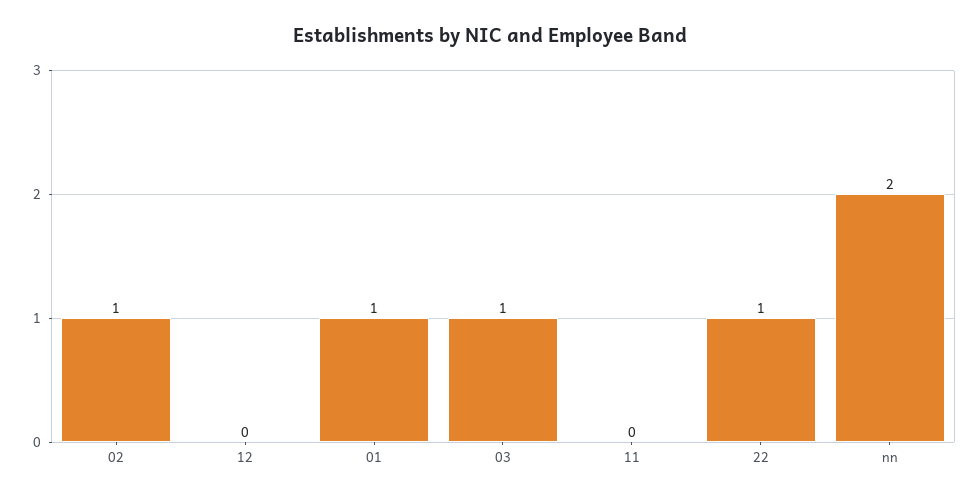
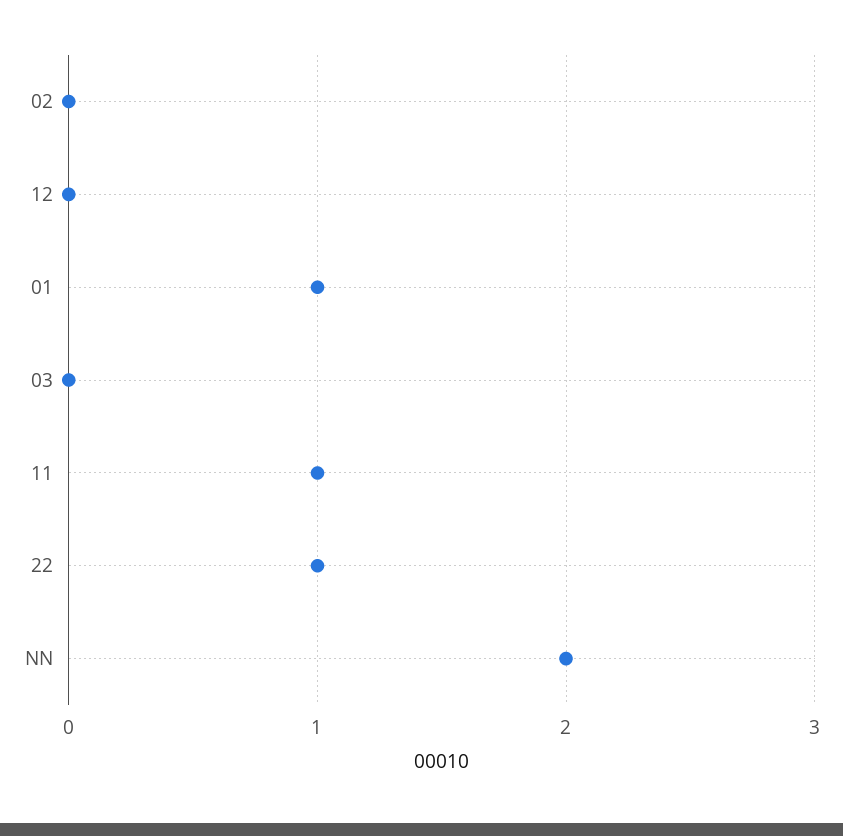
  {
-   "02": 1,
+   "02": 0,
    "12": 0,
    "01": 1,
-   "03": 1,
+   "03": 0,
-   "11": 0,
+   "11": 1,
    "22": 1,
    "nn": 2
  }

